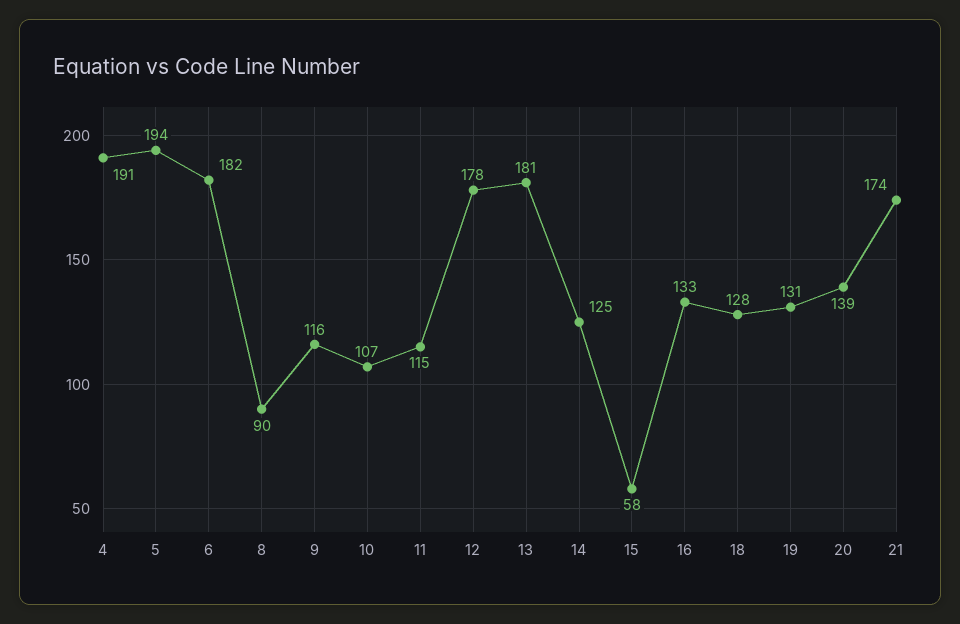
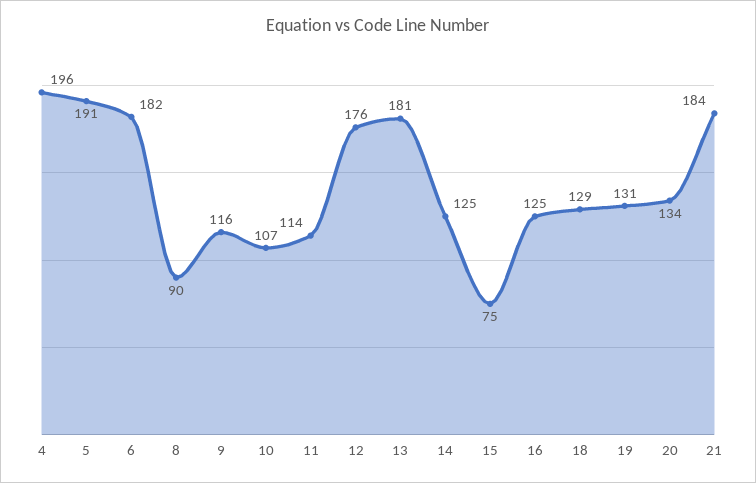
  {
-   "4": 191,
+   "4": 196,
-   "5": 194,
+   "5": 191,
    "6": 182,
    "8": 90,
    "9": 116,
    "10": 107,
-   "11": 115,
+   "11": 114,
-   "12": 178,
+   "12": 176,
    "13": 181,
    "14": 125,
-   "15": 58,
+   "15": 75,
-   "16": 133,
+   "16": 125,
-   "18": 128,
+   "18": 129,
    "19": 131,
-   "20": 139,
+   "20": 134,
-   "21": 174
+   "21": 184
  }

